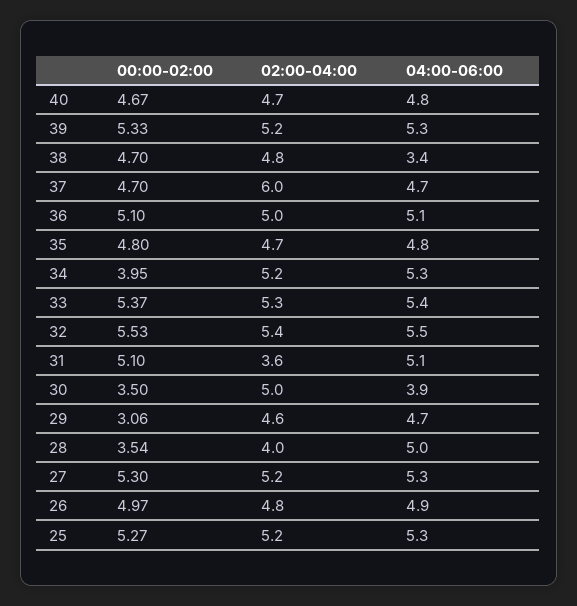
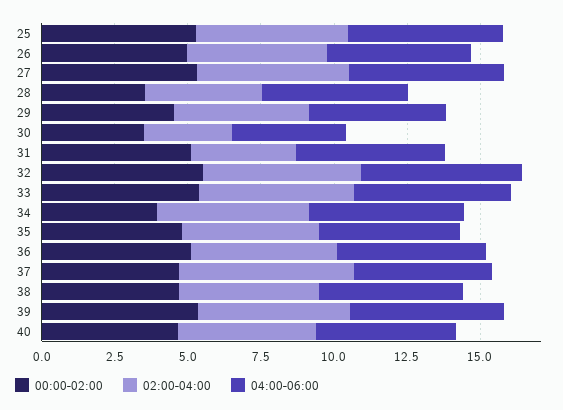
  {
    "00:00-02:00": {
      "40": 4.67,
      "39": 5.33,
      "38": 4.7,
      "37": 4.7,
      "36": 5.1,
      "35": 4.8,
      "34": 3.95,
      "33": 5.37,
      "32": 5.53,
      "31": 5.1,
      "30": 3.5,
-     "29": 3.06,
+     "29": 4.5,
      "28": 3.54,
      "27": 5.3,
      "26": 4.97,
      "25": 5.27
    },
    "02:00-04:00": {
      "40": 4.7,
      "39": 5.2,
      "38": 4.8,
      "37": 6,
      "36": 5,
      "35": 4.7,
      "34": 5.2,
      "33": 5.3,
      "32": 5.4,
      "31": 3.6,
-     "30": 5,
+     "30": 3,
      "29": 4.6,
      "28": 4,
      "27": 5.2,
      "26": 4.8,
      "25": 5.2
    },
    "04:00-06:00": {
      "40": 4.8,
      "39": 5.3,
-     "38": 3.4,
+     "38": 5,
      "37": 4.7,
      "36": 5.1,
      "35": 4.8,
      "34": 5.3,
      "33": 5.4,
      "32": 5.5,
      "31": 5.1,
      "30": 3.9,
      "29": 4.7,
      "28": 5,
      "27": 5.3,
      "26": 4.9,
      "25": 5.3
    }
  }

